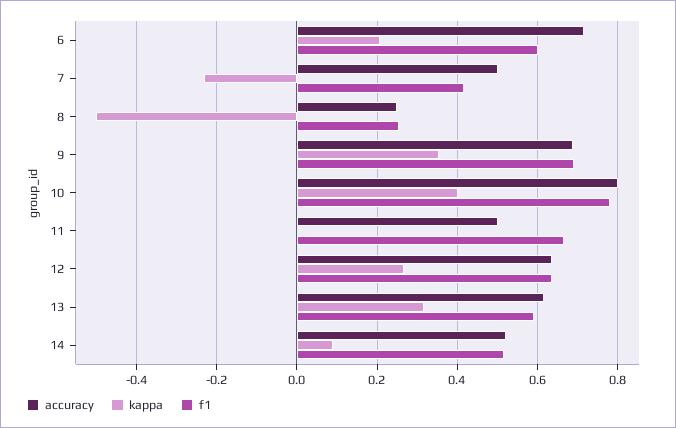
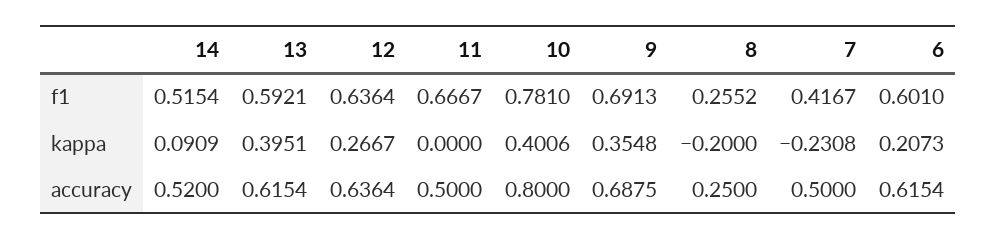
  {
    "accuracy": {
-     "6": 0.72,
+     "6": 0.6154,
      "7": 0.5,
      "8": 0.25,
      "9": 0.6875,
      "10": 0.8,
      "11": 0.5,
      "12": 0.6364,
      "13": 0.6154,
      "14": 0.52
    },
    "kappa": {
      "6": 0.2073,
      "7": -0.2308,
-     "8": -0.5,
+     "8": -0.2,
      "9": 0.3548,
      "10": 0.4006,
      "11": 0,
      "12": 0.2667,
-     "13": 0.32,
+     "13": 0.3951,
      "14": 0.0909
    },
    "f1": {
      "6": 0.601,
      "7": 0.4167,
      "8": 0.2552,
      "9": 0.6913,
      "10": 0.781,
      "11": 0.6667,
      "12": 0.6364,
      "13": 0.5921,
      "14": 0.5154
    }
  }

